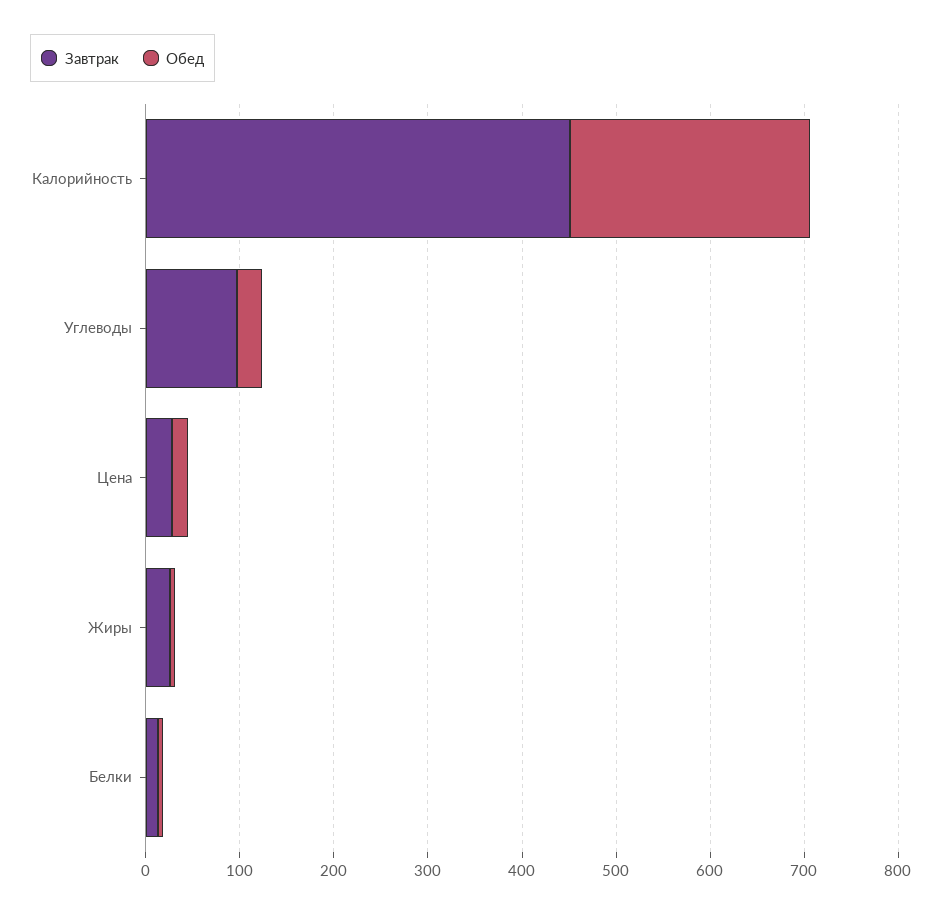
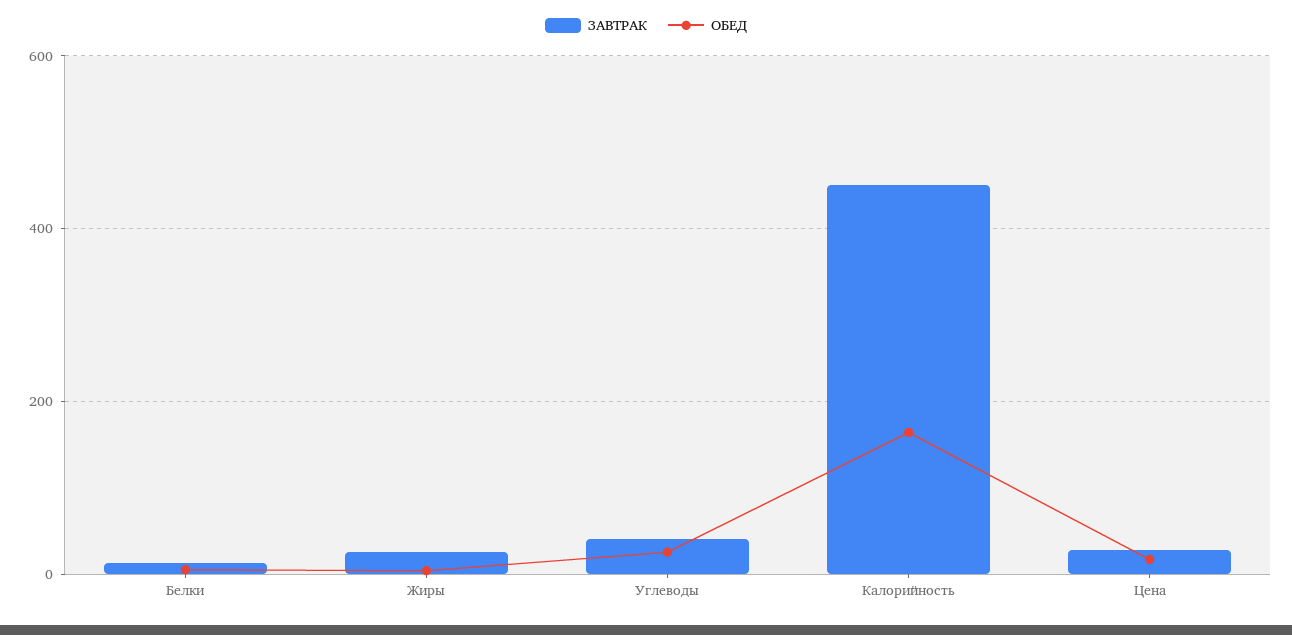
  {
    "Завтрак": {
      "Калорийность": 460,
-     "Углеводы": 100,
+     "Углеводы": 40,
      "Цена": 20,
      "Жиры": 20,
      "Белки": 20
    },
    "Обед": {
-     "Калорийность": 260,
+     "Калорийность": 160,
      "Углеводы": 20,
      "Цена": 20,
      "Жиры": 0,
      "Белки": 0
    }
  }

